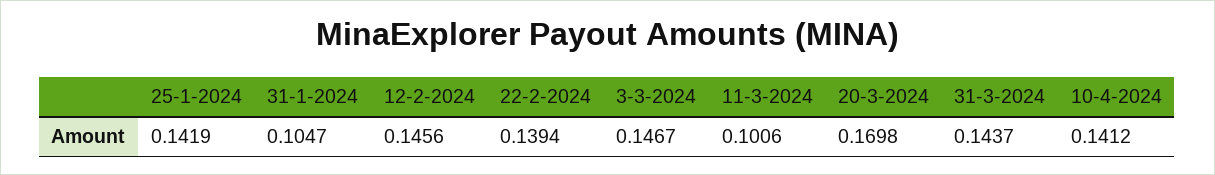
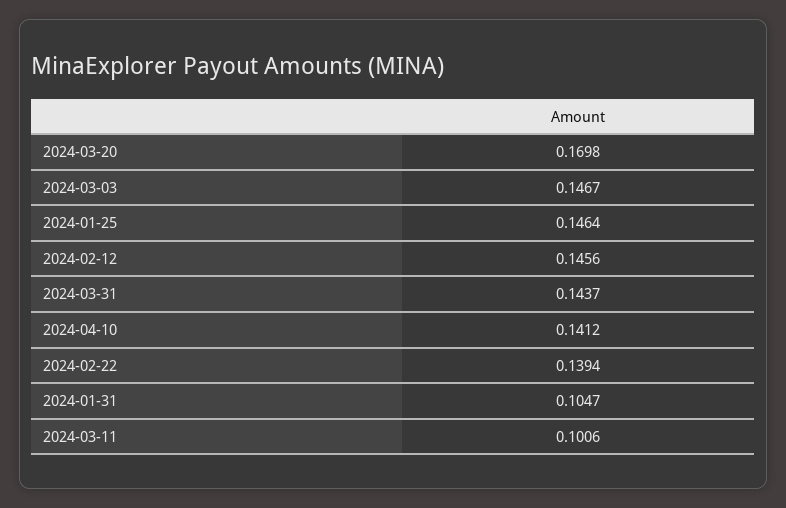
  {
-   "25-1-2024": 0.1419,
+   "25-1-2024": 0.1464,
    "31-1-2024": 0.1047,
    "12-2-2024": 0.1456,
    "22-2-2024": 0.1394,
    "3-3-2024": 0.1467,
    "11-3-2024": 0.1006,
    "20-3-2024": 0.1698,
    "31-3-2024": 0.1437,
    "10-4-2024": 0.1412
  }

